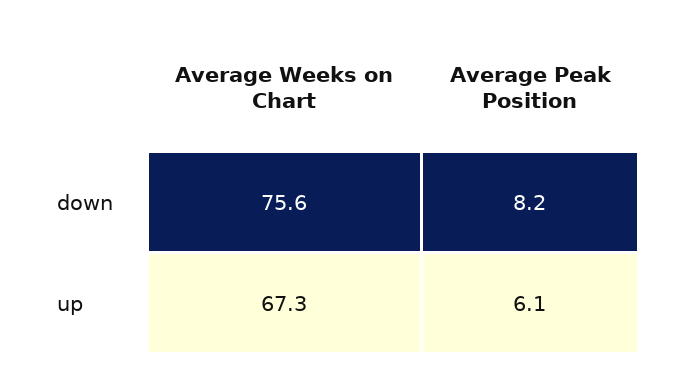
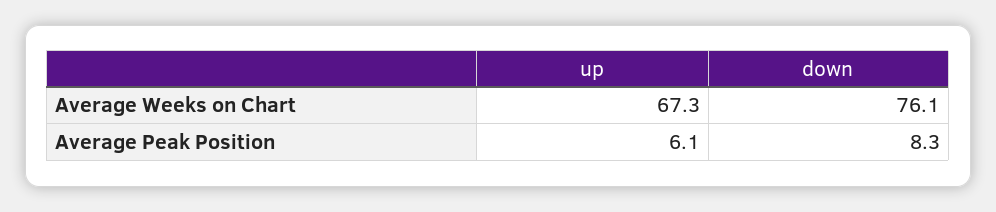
  {
    "Average Weeks on Chart": {
-     "down": 75.6,
+     "down": 76.1,
      "up": 67.3
    },
    "Average Peak Position": {
-     "down": 8.2,
+     "down": 8.3,
      "up": 6.1
    }
  }

